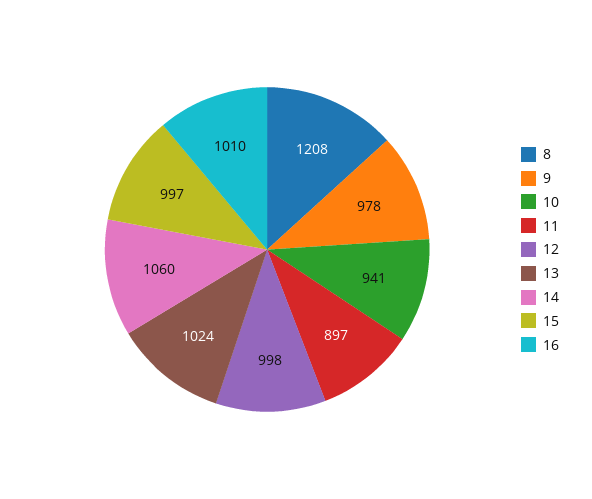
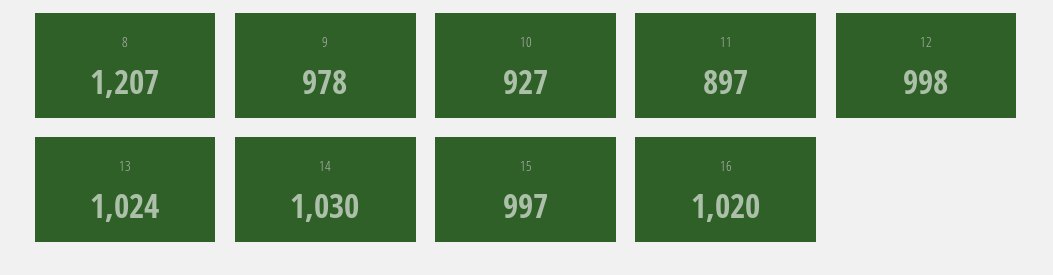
  {
-   "8": 1208,
+   "8": 1207,
    "9": 978,
-   "10": 941,
+   "10": 927,
    "11": 897,
    "12": 998,
    "13": 1024,
-   "14": 1060,
+   "14": 1030,
    "15": 997,
-   "16": 1010
+   "16": 1020
  }

